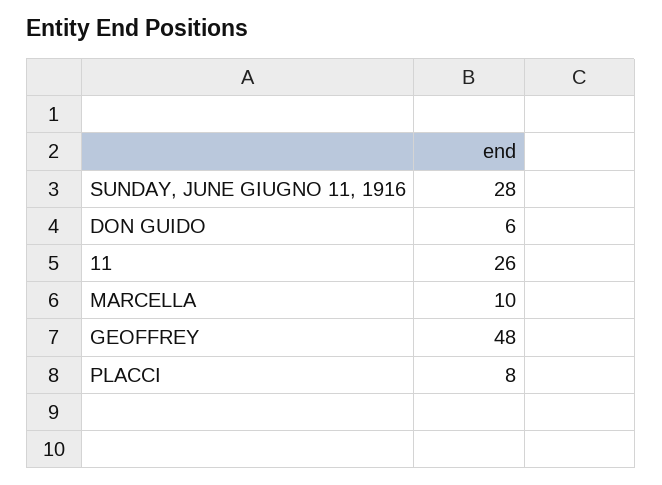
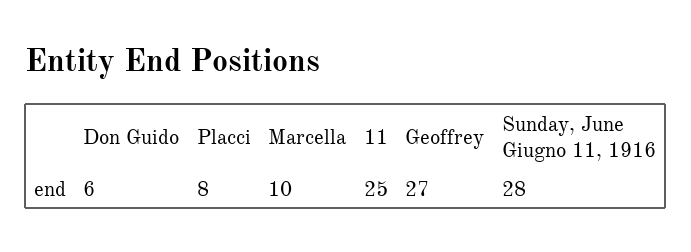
  {
    "SUNDAY, JUNE GIUGNO 11, 1916": 28,
    "DON GUIDO": 6,
-   "11": 26,
+   "11": 25,
    "MARCELLA": 10,
-   "GEOFFREY": 48,
+   "GEOFFREY": 27,
    "PLACCI": 8
  }

